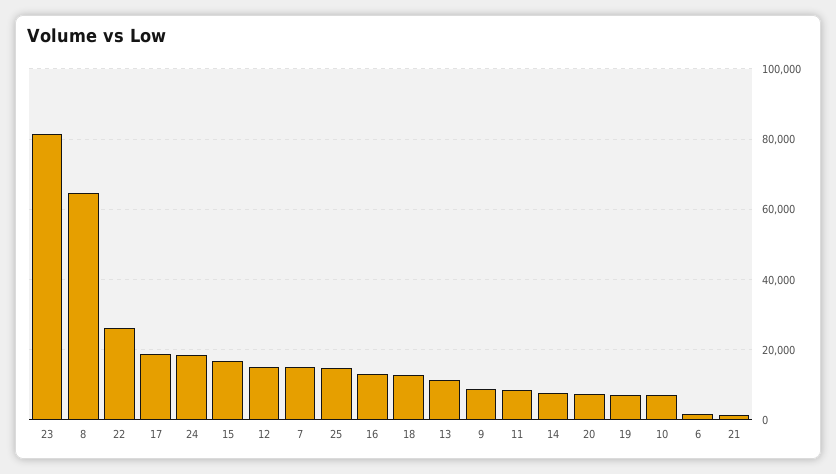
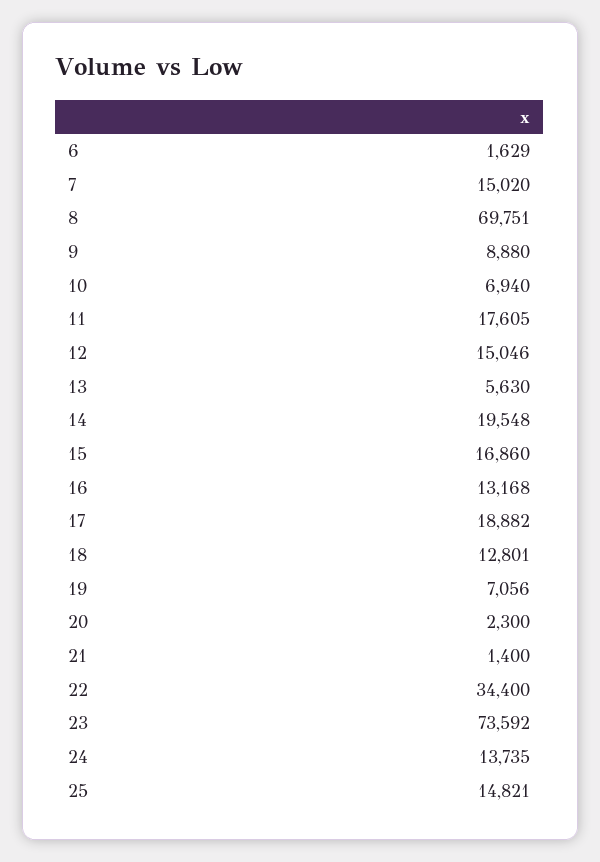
  {
-   "23": 82000,
+   "23": 73592,
-   "8": 64000,
+   "8": 69751,
-   "22": 26000,
+   "22": 34400,
    "17": 18882,
-   "24": 18000,
+   "24": 13735,
    "15": 16860,
    "12": 15046,
    "7": 15020,
    "25": 14821,
    "16": 13168,
    "18": 12801,
-   "13": 12000,
+   "13": 5630,
    "9": 8880,
-   "11": 8000,
+   "11": 17605,
-   "14": 8000,
+   "14": 19548,
-   "20": 8000,
+   "20": 2300,
    "19": 7056,
    "10": 6940,
    "6": 1629,
    "21": 1400
  }

